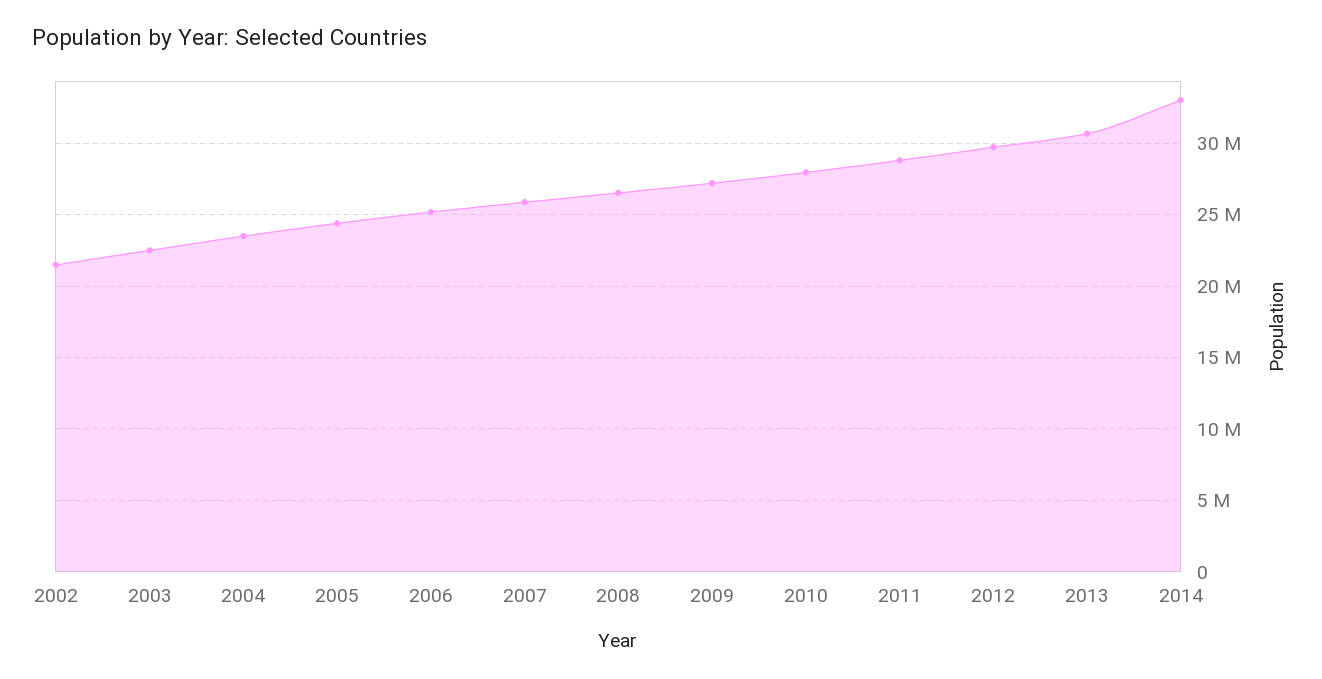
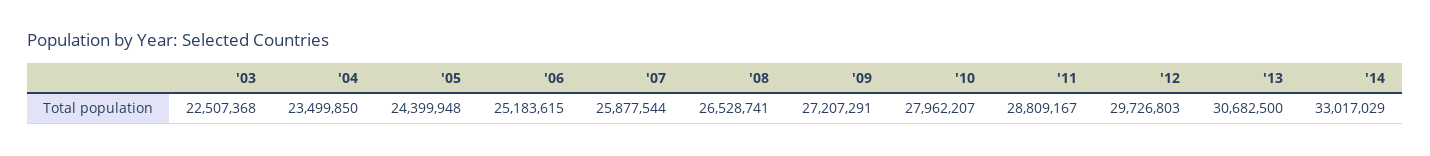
  {
-   "2002": 21500000,
    "2003": 22507368,
    "2004": 23499850,
    "2005": 24399948,
    "2006": 25183615,
    "2007": 25877544,
    "2008": 26528741,
    "2009": 27207291,
    "2010": 27962207,
    "2011": 28809167,
    "2012": 29726803,
    "2013": 30682500,
    "2014": 33017029
  }

